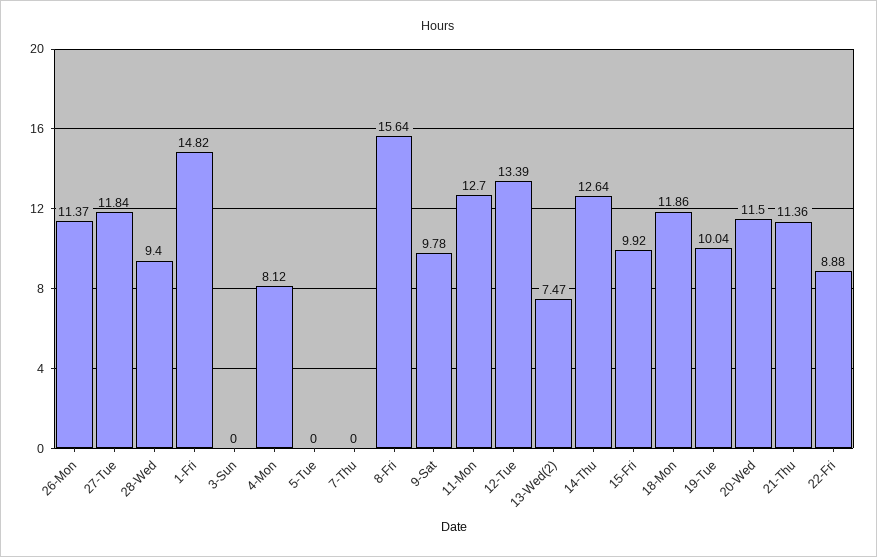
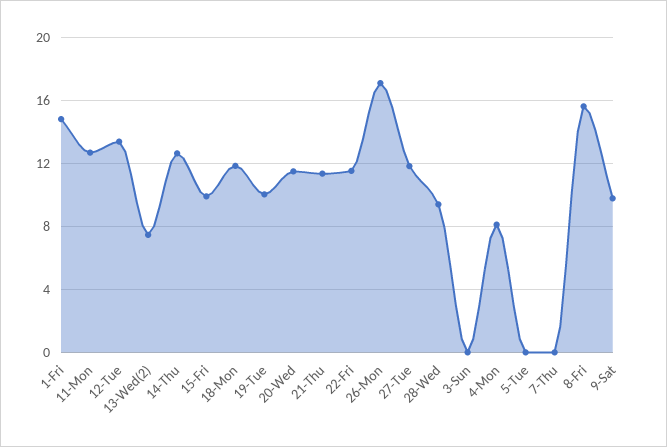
  {
-   "26-Mon": 11.37,
+   "26-Mon": 17,
    "27-Tue": 11.84,
    "28-Wed": 9.4,
    "1-Fri": 14.82,
    "3-Sun": 0,
    "4-Mon": 8.12,
    "5-Tue": 0,
    "7-Thu": 0,
    "8-Fri": 15.64,
    "9-Sat": 9.78,
    "11-Mon": 12.7,
    "12-Tue": 13.39,
    "13-Wed(2)": 7.47,
    "14-Thu": 12.64,
    "15-Fri": 9.92,
    "18-Mon": 11.86,
    "19-Tue": 10.04,
    "20-Wed": 11.5,
    "21-Thu": 11.36,
-   "22-Fri": 8.88
+   "22-Fri": 11.5
  }

